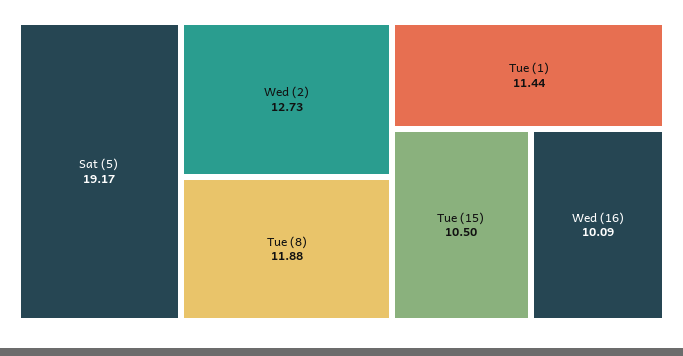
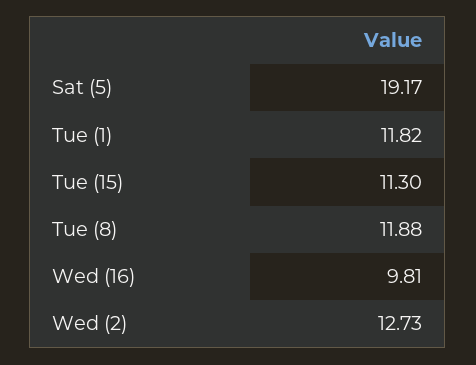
  {
    "Sat (5)": 19.17,
    "Wed (2)": 12.73,
    "Tue (8)": 11.88,
-   "Tue (1)": 11.44,
+   "Tue (1)": 11.82,
-   "Tue (15)": 10.5,
+   "Tue (15)": 11.3,
-   "Wed (16)": 10.09
+   "Wed (16)": 9.81
  }

